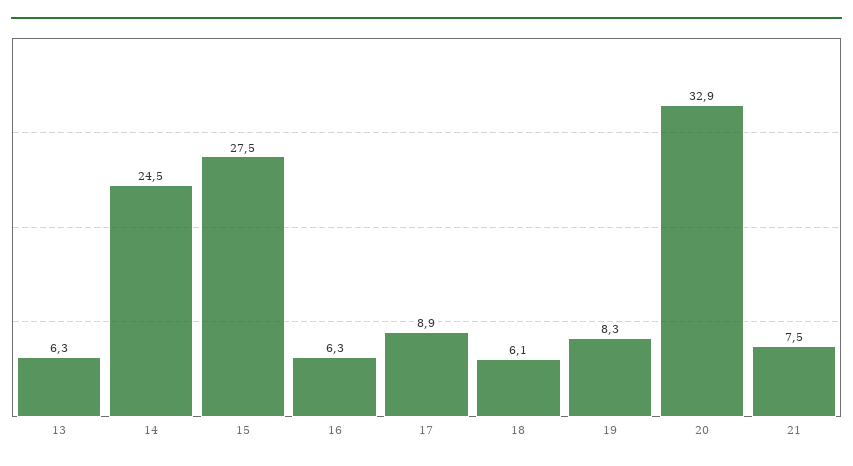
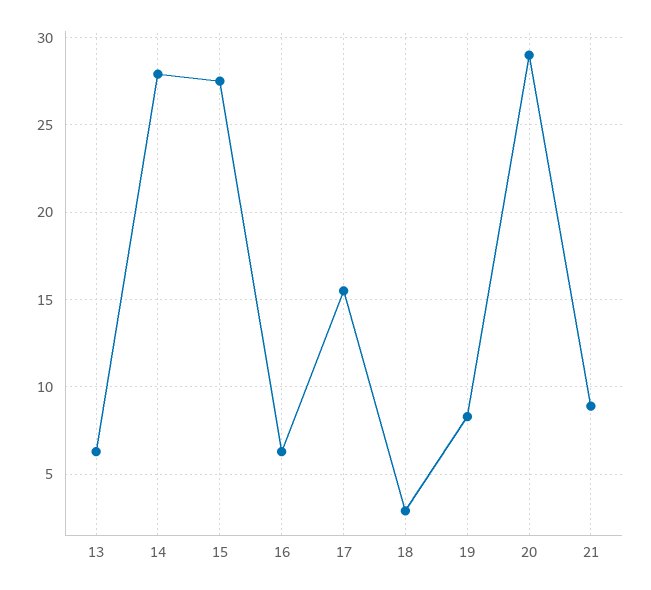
  {
    "13": 6.3,
-   "14": 24.5,
+   "14": 28,
    "15": 27.5,
    "16": 6.3,
-   "17": 8.9,
+   "17": 15.5,
-   "18": 6.1,
+   "18": 3,
    "19": 8.3,
-   "20": 32.9,
+   "20": 29,
-   "21": 7.5
+   "21": 9
  }

